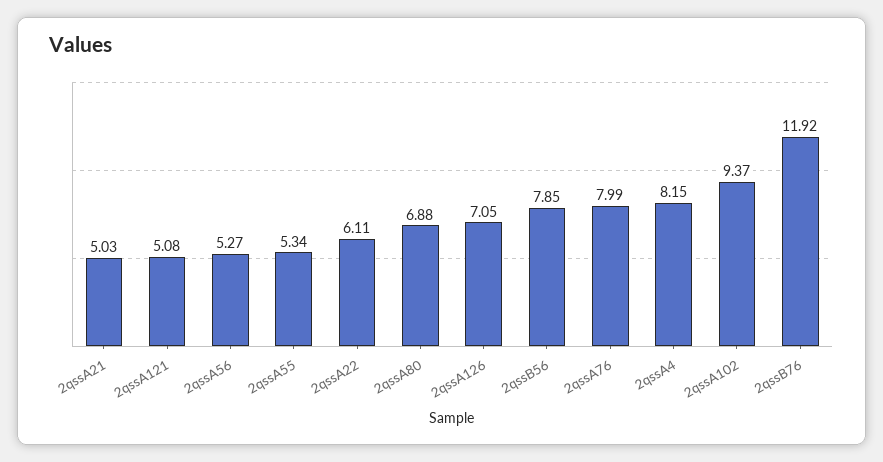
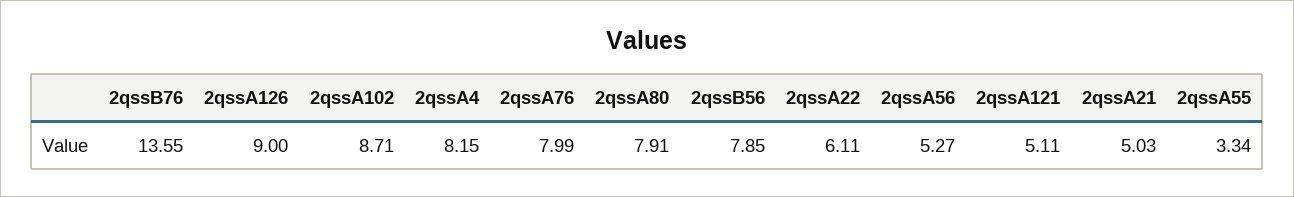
  {
    "2qssA21": 5.03,
-   "2qssA121": 5.08,
+   "2qssA121": 5.11,
    "2qssA56": 5.27,
-   "2qssA55": 5.34,
+   "2qssA55": 3.34,
    "2qssA22": 6.11,
-   "2qssA80": 6.88,
+   "2qssA80": 7.91,
-   "2qssA126": 7.05,
+   "2qssA126": 9,
    "2qssB56": 7.85,
    "2qssA76": 7.99,
    "2qssA4": 8.15,
-   "2qssA102": 9.37,
+   "2qssA102": 8.71,
-   "2qssB76": 11.92
+   "2qssB76": 13.55
  }

